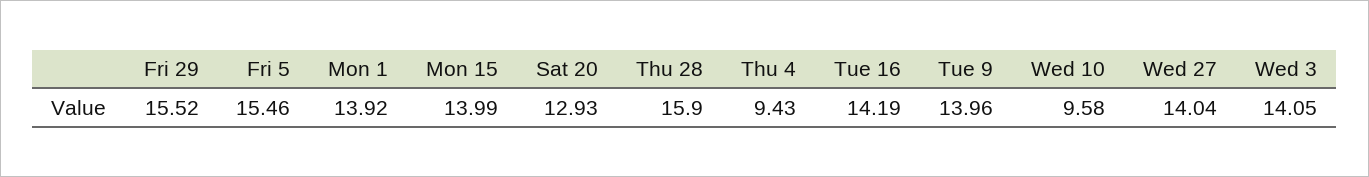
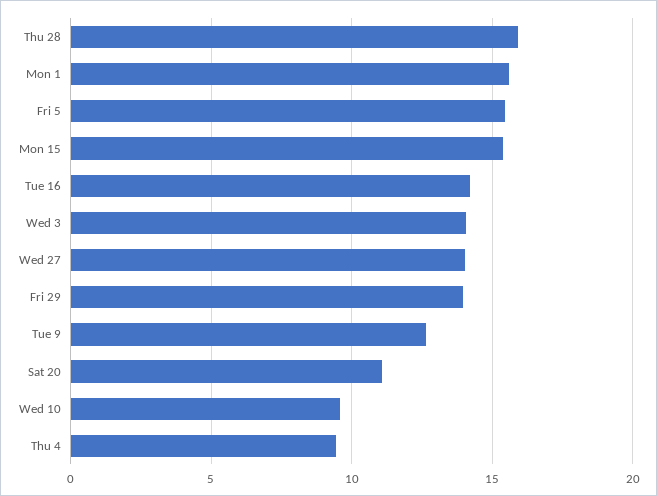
  {
-   "Fri 29": 15.52,
+   "Fri 29": 14,
    "Fri 5": 15.46,
-   "Mon 1": 13.92,
+   "Mon 1": 15.5,
-   "Mon 15": 13.99,
+   "Mon 15": 15.5,
-   "Sat 20": 12.93,
+   "Sat 20": 11,
    "Thu 28": 15.9,
    "Thu 4": 9.43,
    "Tue 16": 14.19,
-   "Tue 9": 13.96,
+   "Tue 9": 12.5,
    "Wed 10": 9.58,
    "Wed 27": 14.04,
    "Wed 3": 14.05
  }

